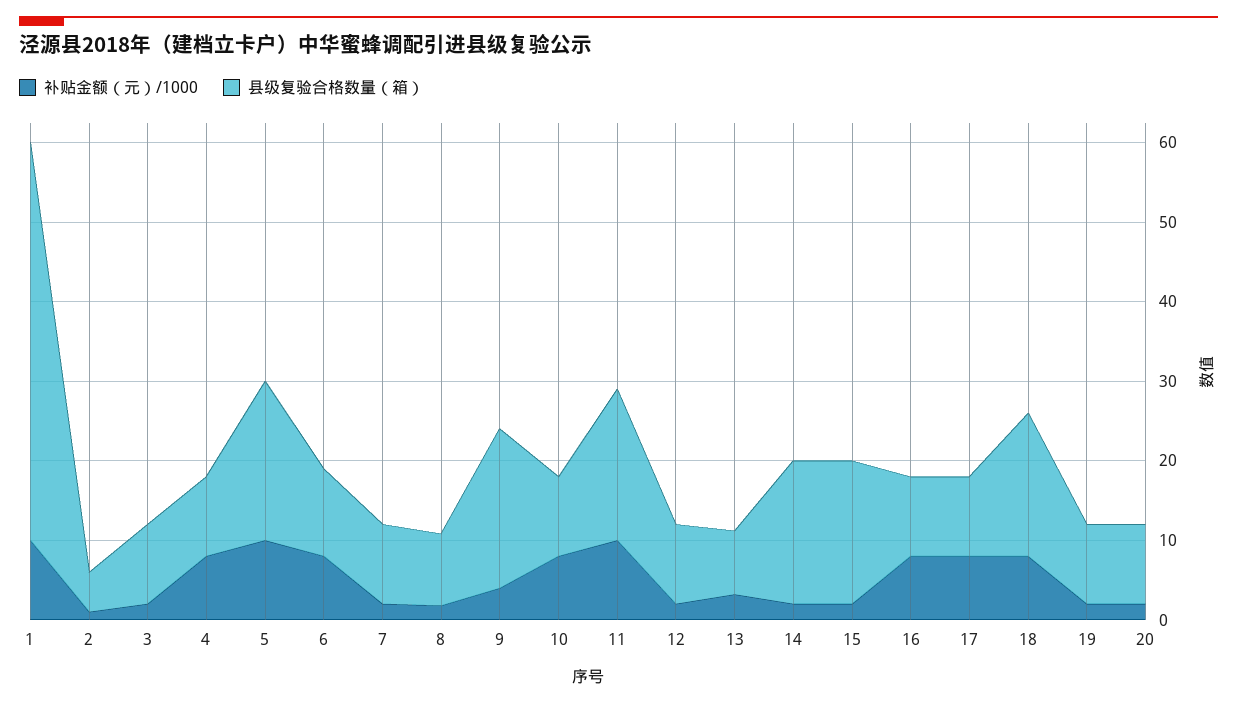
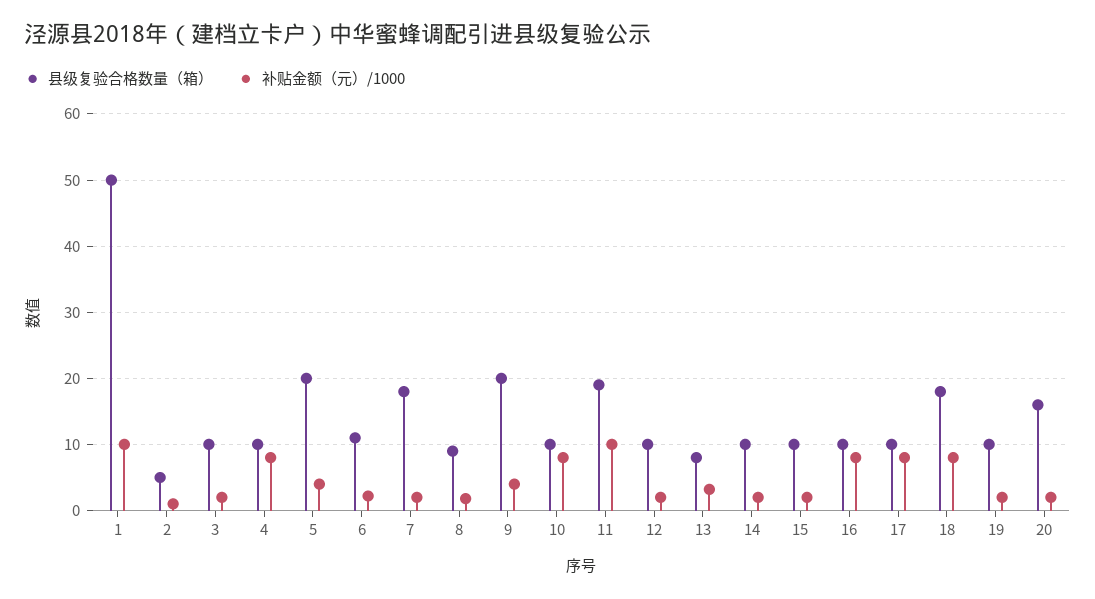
  {
    "补贴金额（元）/1000": {
      "1": 10,
      "2": 1,
      "3": 2,
      "4": 8,
-     "5": 10,
+     "5": 4,
-     "6": 8,
+     "6": 2,
      "7": 2,
      "8": 2,
      "9": 4,
      "10": 8,
      "11": 10,
      "12": 2,
      "13": 3,
      "14": 2,
      "15": 2,
      "16": 8,
      "17": 8,
      "18": 8,
      "19": 2,
      "20": 2
    },
    "县级复验合格数量（箱）": {
      "1": 50,
      "2": 5,
      "3": 10,
      "4": 10,
      "5": 20,
      "6": 11,
-     "7": 10,
+     "7": 18,
      "8": 9,
      "9": 20,
      "10": 10,
      "11": 19,
      "12": 10,
      "13": 8,
-     "14": 18,
+     "14": 10,
-     "15": 18,
+     "15": 10,
      "16": 10,
      "17": 10,
      "18": 18,
      "19": 10,
-     "20": 10
+     "20": 16
    }
  }

